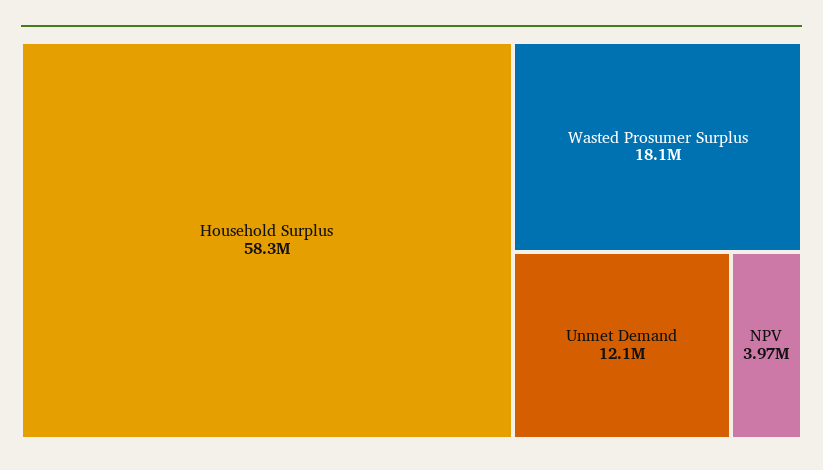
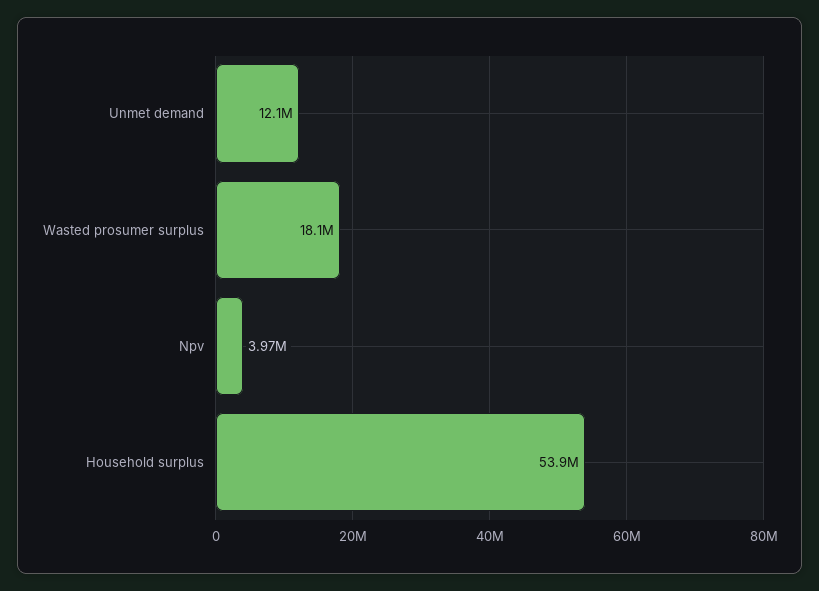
  {
-   "Household Surplus": 58300000,
+   "Household Surplus": 53900000,
    "Wasted Prosumer Surplus": 18100000,
    "Unmet Demand": 12100000,
    "NPV": 3970000
  }

